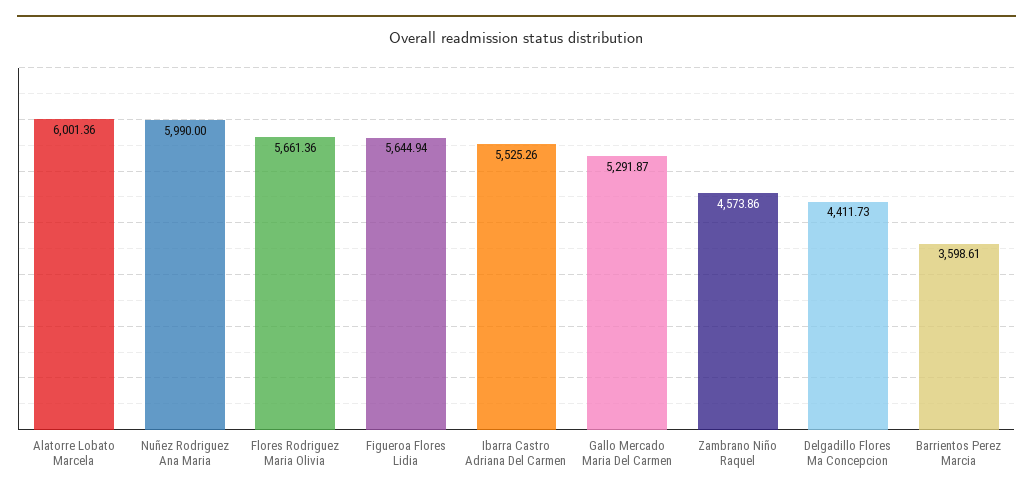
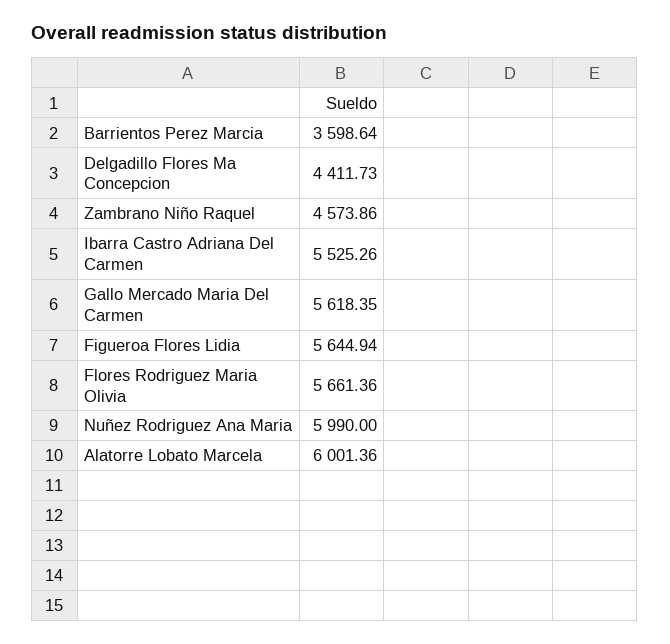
  {
    "Alatorre Lobato Marcela": 6001.36,
    "Nuñez Rodriguez Ana Maria": 5990,
    "Flores Rodriguez Maria Olivia": 5661.36,
    "Figueroa Flores Lidia": 5644.94,
    "Ibarra Castro Adriana Del Carmen": 5525.26,
-   "Gallo Mercado Maria Del Carmen": 5291.87,
+   "Gallo Mercado Maria Del Carmen": 5618.35,
    "Zambrano Niño Raquel": 4573.86,
    "Delgadillo Flores Ma Concepcion": 4411.73,
-   "Barrientos Perez Marcia": 3598.61
+   "Barrientos Perez Marcia": 3598.64
  }

